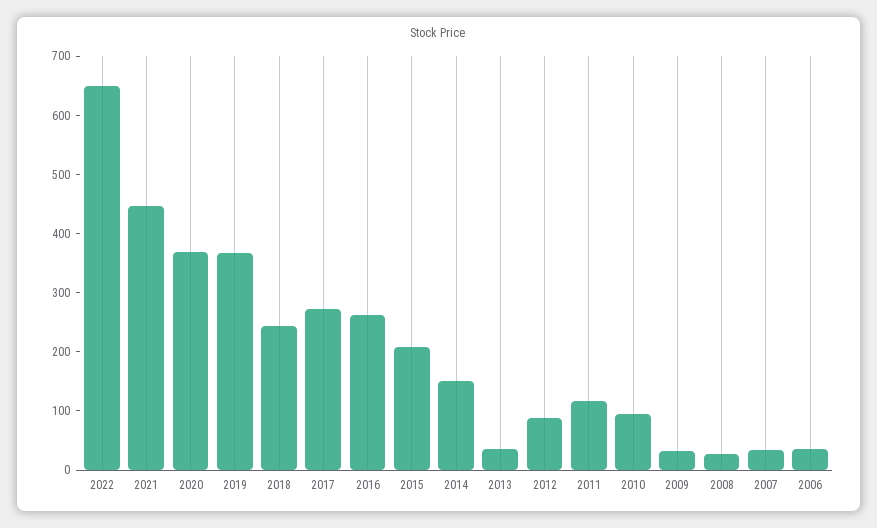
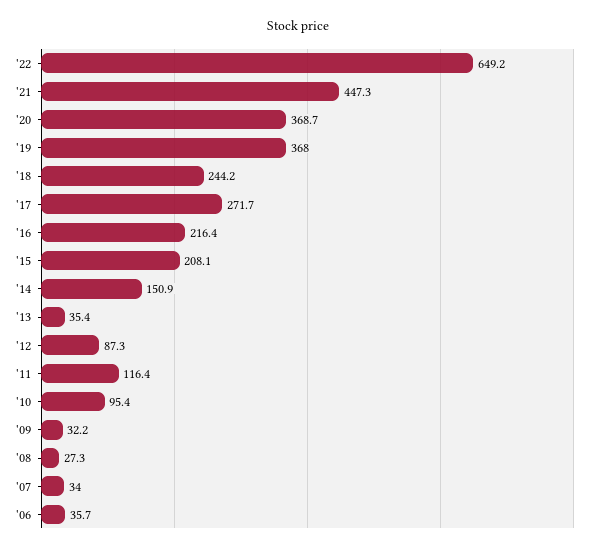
  {
    "2022": 649.2,
    "2021": 447.3,
    "2020": 368.7,
    "2019": 368,
    "2018": 244.2,
    "2017": 271.7,
-   "2016": 260,
+   "2016": 216.4,
    "2015": 208.1,
    "2014": 150.9,
    "2013": 35.4,
    "2012": 87.3,
    "2011": 116.4,
    "2010": 95.4,
    "2009": 32.2,
    "2008": 27.3,
    "2007": 34,
    "2006": 35.7
  }

